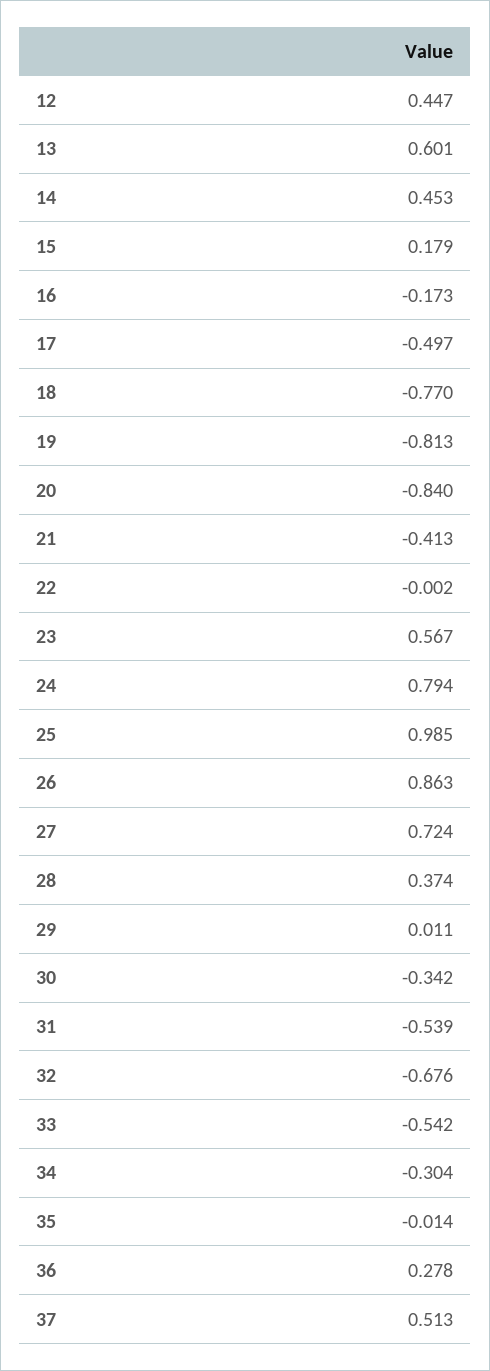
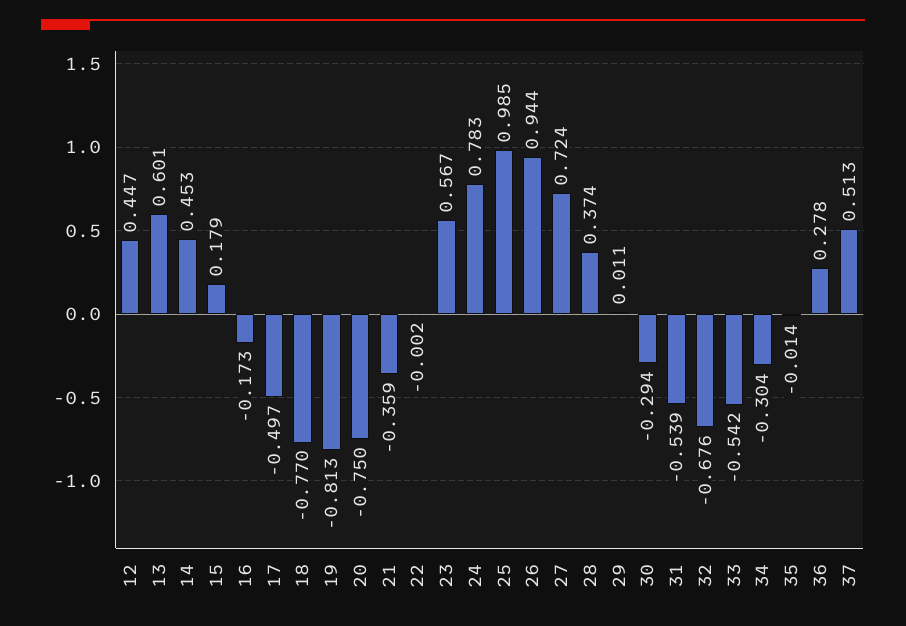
  {
    "12": 0.447,
    "13": 0.601,
    "14": 0.453,
    "15": 0.179,
    "16": -0.173,
    "17": -0.497,
    "18": -0.77,
    "19": -0.813,
-   "20": -0.84,
+   "20": -0.75,
-   "21": -0.413,
+   "21": -0.359,
    "22": -0.002,
    "23": 0.567,
-   "24": 0.794,
+   "24": 0.783,
    "25": 0.985,
-   "26": 0.863,
+   "26": 0.944,
    "27": 0.724,
    "28": 0.374,
    "29": 0.011,
-   "30": -0.342,
+   "30": -0.294,
    "31": -0.539,
    "32": -0.676,
    "33": -0.542,
    "34": -0.304,
    "35": -0.014,
    "36": 0.278,
    "37": 0.513
  }

